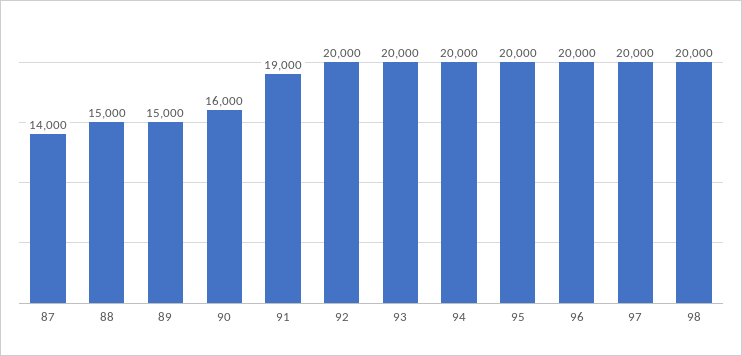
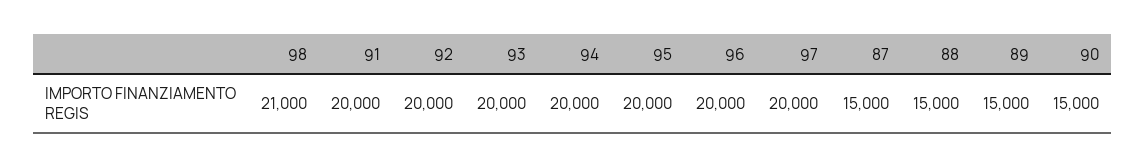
  {
-   "87": 14000,
+   "87": 15000,
    "88": 15000,
    "89": 15000,
-   "90": 16000,
+   "90": 15000,
-   "91": 19000,
+   "91": 20000,
    "92": 20000,
    "93": 20000,
    "94": 20000,
    "95": 20000,
    "96": 20000,
    "97": 20000,
-   "98": 20000
+   "98": 21000
  }

